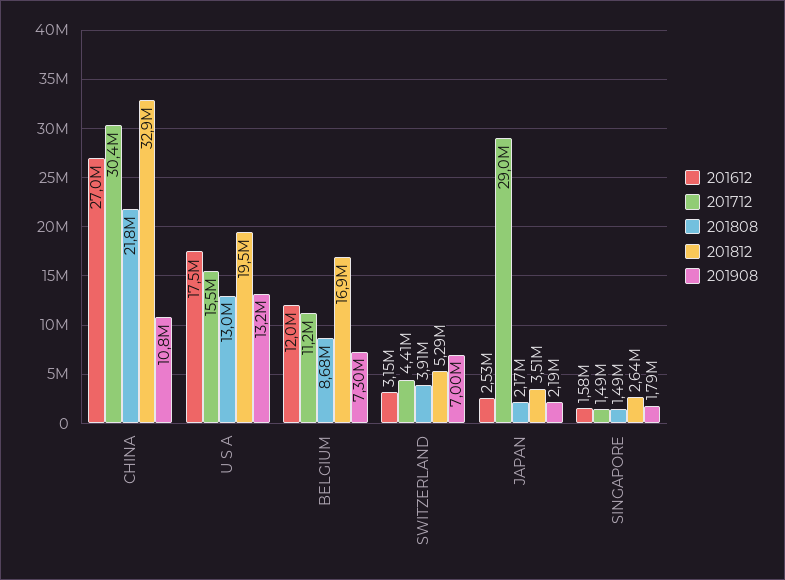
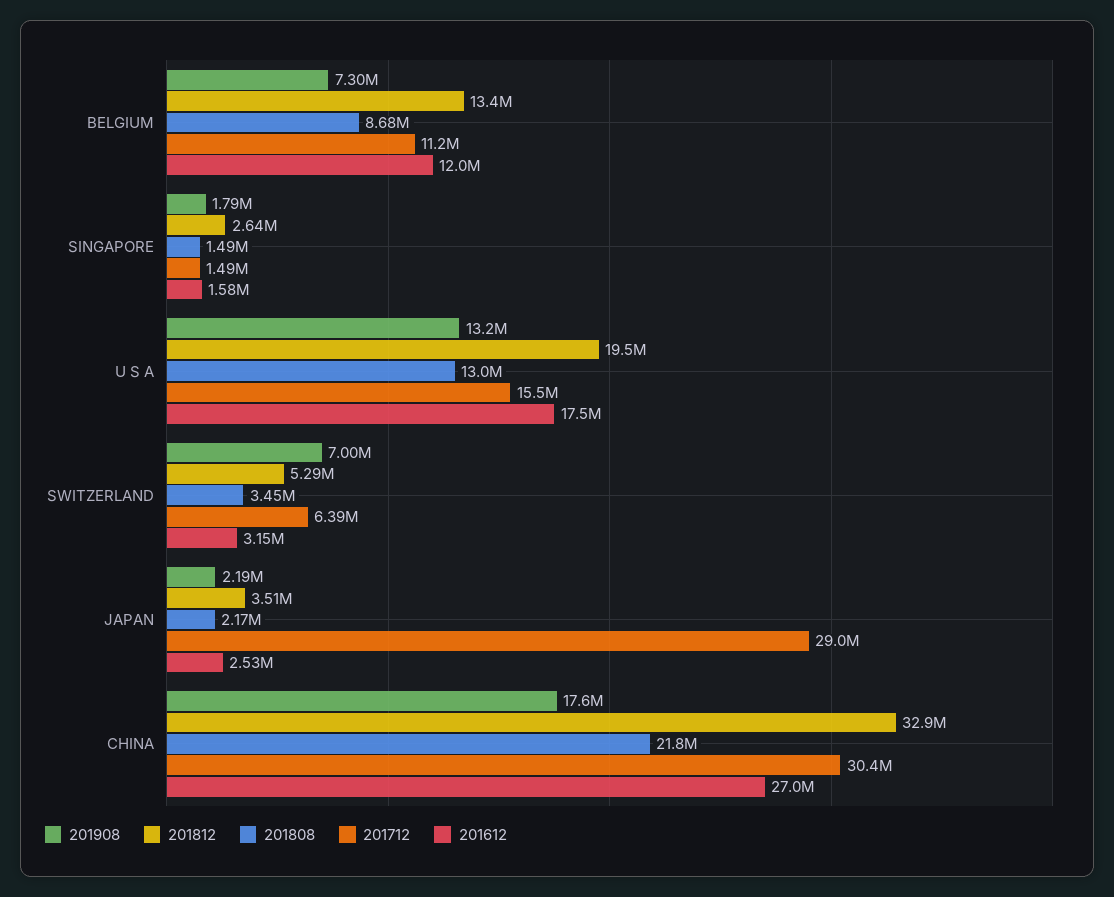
  {
    "201612": {
      "CHINA": 27000000,
      "U S A": 17500000,
      "BELGIUM": 12000000,
      "SWITZERLAND": 3150000,
      "JAPAN": 2530000,
      "SINGAPORE": 1580000
    },
    "201712": {
      "CHINA": 30400000,
      "U S A": 15500000,
      "BELGIUM": 11200000,
-     "SWITZERLAND": 4410000,
+     "SWITZERLAND": 6390000,
      "JAPAN": 29000000,
      "SINGAPORE": 1490000
    },
    "201808": {
      "CHINA": 21800000,
      "U S A": 13000000,
      "BELGIUM": 8680000,
-     "SWITZERLAND": 3910000,
+     "SWITZERLAND": 3450000,
      "JAPAN": 2170000,
      "SINGAPORE": 1490000
    },
    "201812": {
      "CHINA": 32900000,
      "U S A": 19500000,
-     "BELGIUM": 16900000,
+     "BELGIUM": 13400000,
      "SWITZERLAND": 5290000,
      "JAPAN": 3510000,
      "SINGAPORE": 2640000
    },
    "201908": {
-     "CHINA": 10800000,
+     "CHINA": 17600000,
      "U S A": 13200000,
      "BELGIUM": 7300000,
      "SWITZERLAND": 7000000,
      "JAPAN": 2190000,
      "SINGAPORE": 1790000
    }
  }

